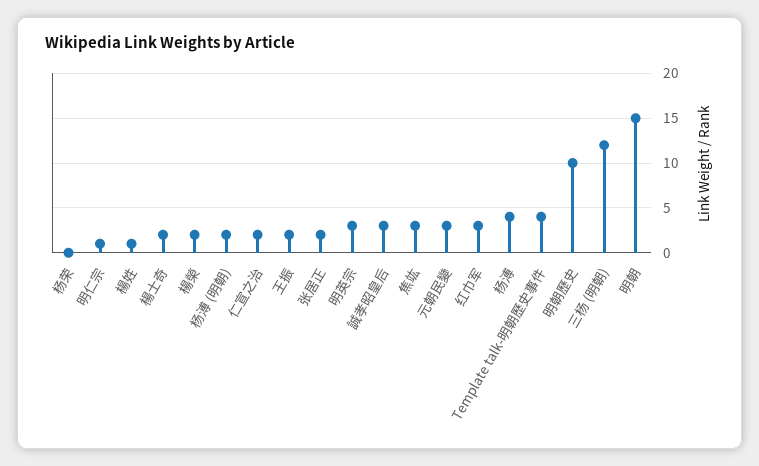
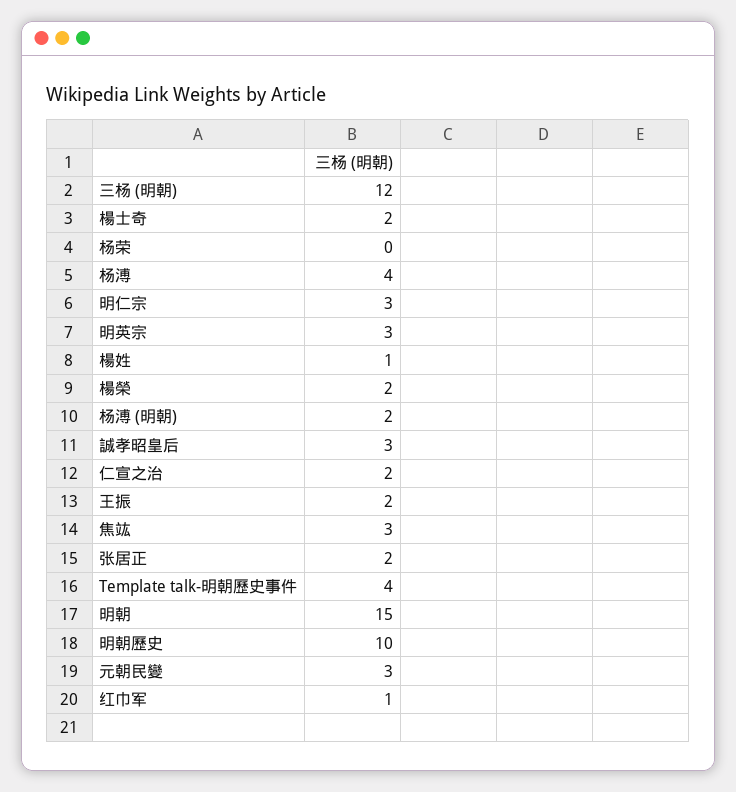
  {
    "杨荣": 0,
-   "明仁宗": 1,
+   "明仁宗": 3,
    "楊姓": 1,
    "楊士奇": 2,
    "楊榮": 2,
    "杨溥 (明朝)": 2,
    "仁宣之治": 2,
    "王振": 2,
    "张居正": 2,
    "明英宗": 3,
    "誠孝昭皇后": 3,
    "焦竑": 3,
    "元朝民變": 3,
-   "红巾军": 3,
+   "红巾军": 1,
    "杨溥": 4,
    "Template talk-明朝歷史事件": 4,
    "明朝歷史": 10,
    "三杨 (明朝)": 12,
    "明朝": 15
  }

